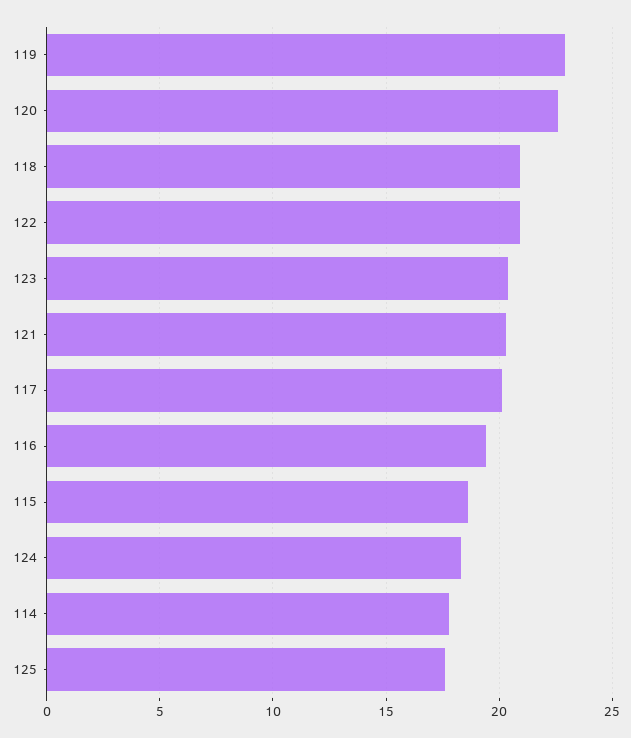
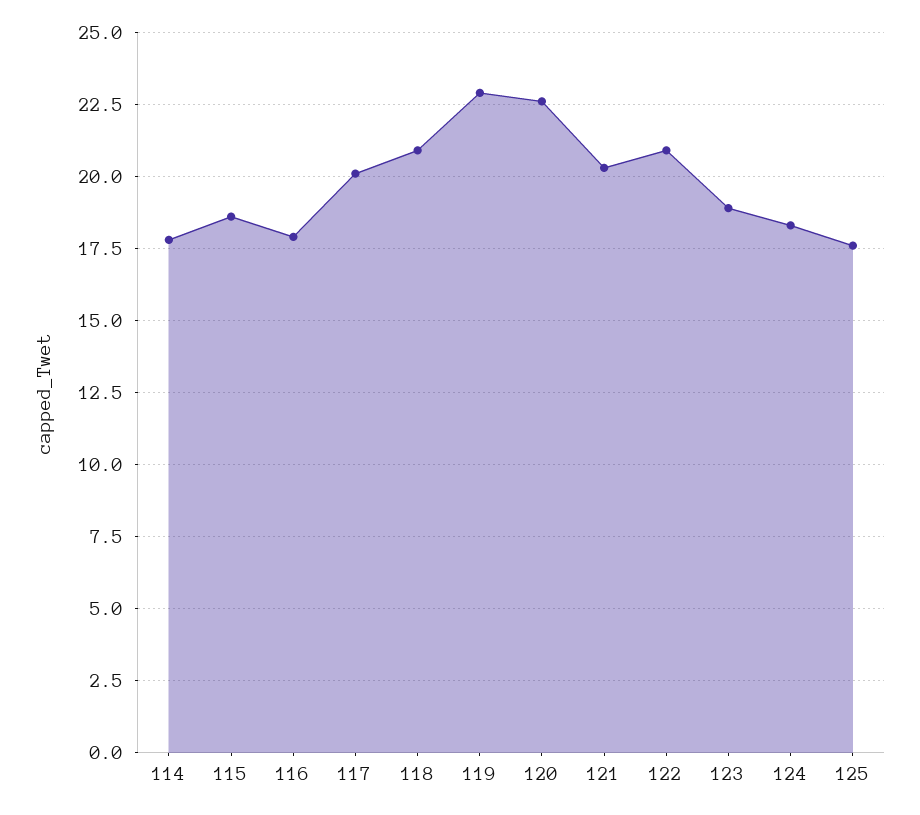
  {
    "119": 23,
    "120": 22.5,
    "118": 21,
    "122": 21,
-   "123": 20.5,
+   "123": 19,
    "121": 20.5,
    "117": 20,
-   "116": 19.5,
+   "116": 18,
    "115": 18.5,
    "124": 18.5,
    "114": 18,
    "125": 17.5
  }

